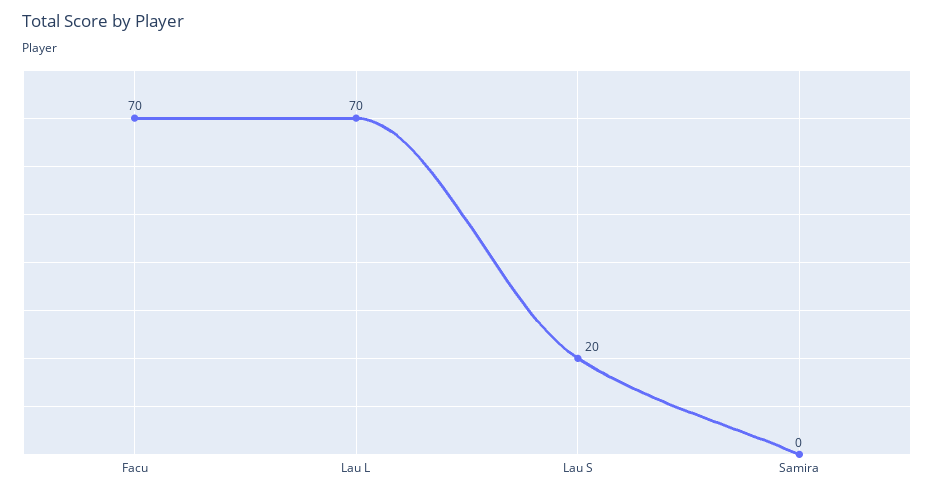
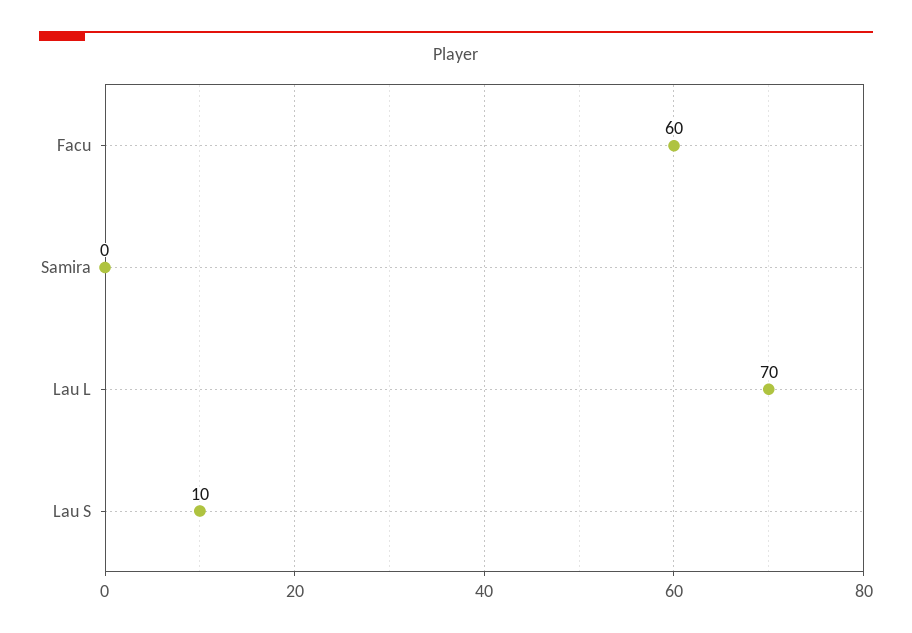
  {
-   "Facu": 70,
+   "Facu": 60,
    "Lau L": 70,
-   "Lau S": 20,
+   "Lau S": 10,
    "Samira": 0
  }

